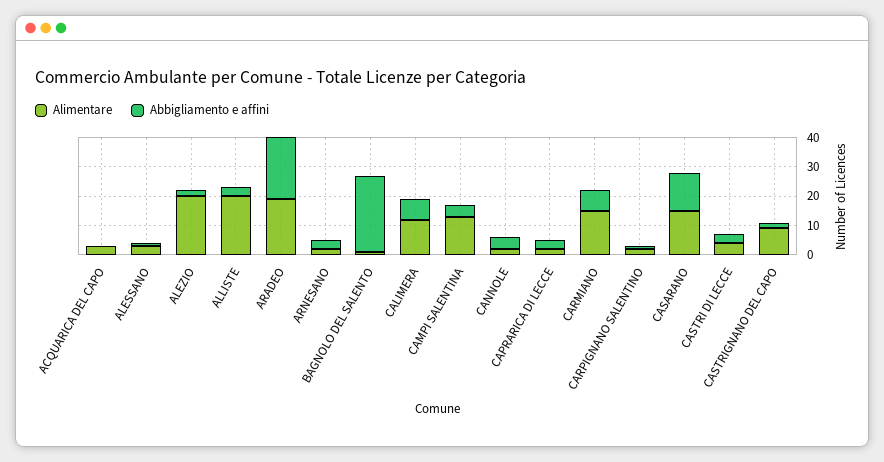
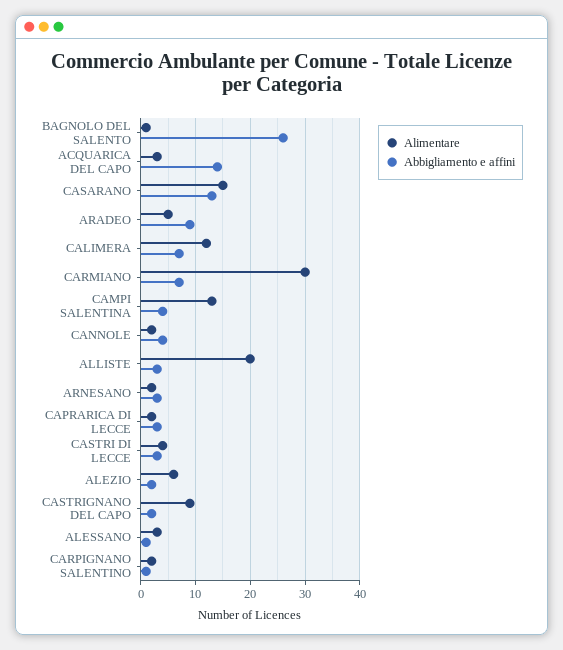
  {
    "Alimentare": {
      "ACQUARICA DEL CAPO": 5,
      "ALESSANO": 5,
-     "ALEZIO": 20,
+     "ALEZIO": 5,
      "ALLISTE": 20,
-     "ARADEO": 20,
+     "ARADEO": 5,
      "ARNESANO": 0,
      "BAGNOLO DEL SALENTO": 0,
      "CALIMERA": 10,
      "CAMPI SALENTINA": 15,
      "CANNOLE": 0,
      "CAPRARICA DI LECCE": 0,
-     "CARMIANO": 15,
+     "CARMIANO": 30,
      "CARPIGNANO SALENTINO": 0,
      "CASARANO": 15,
      "CASTRI DI LECCE": 5,
      "CASTRIGNANO DEL CAPO": 10
    },
    "Abbigliamento e affini": {
-     "ACQUARICA DEL CAPO": 0,
+     "ACQUARICA DEL CAPO": 15,
      "ALESSANO": 0,
      "ALEZIO": 0,
      "ALLISTE": 5,
-     "ARADEO": 20,
+     "ARADEO": 10,
      "ARNESANO": 5,
      "BAGNOLO DEL SALENTO": 25,
      "CALIMERA": 5,
      "CAMPI SALENTINA": 5,
      "CANNOLE": 5,
      "CAPRARICA DI LECCE": 5,
      "CARMIANO": 5,
      "CARPIGNANO SALENTINO": 0,
      "CASARANO": 15,
      "CASTRI DI LECCE": 5,
      "CASTRIGNANO DEL CAPO": 0
    }
  }

